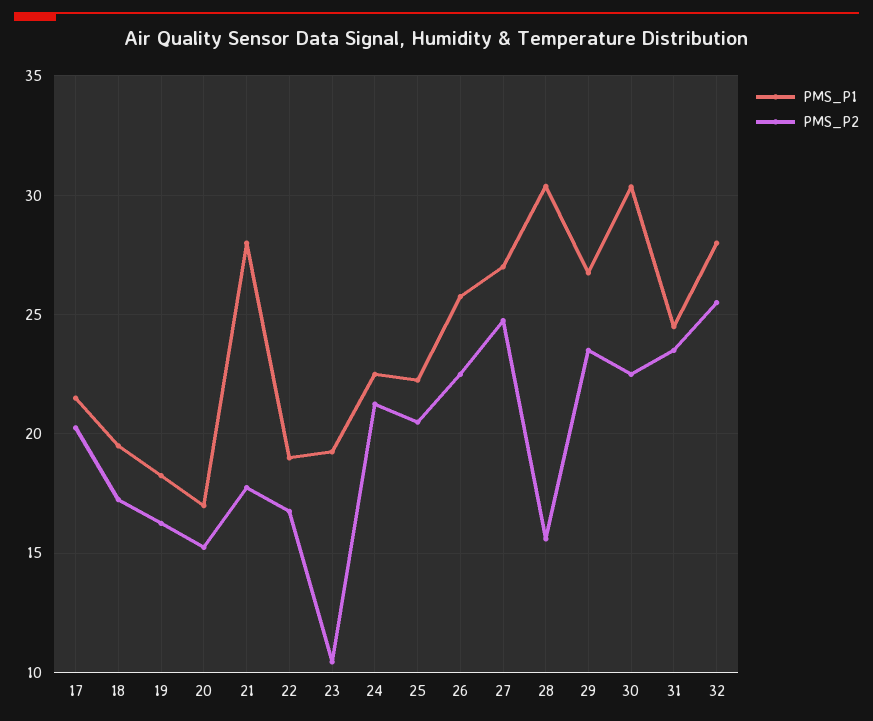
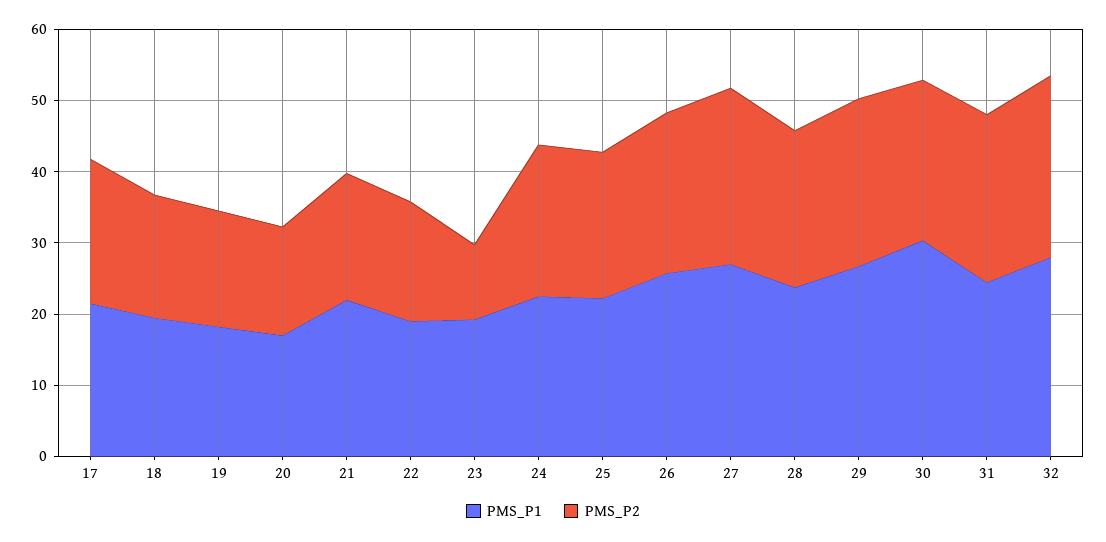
  {
    "PMS_P1": {
      "17": 21.5,
      "18": 19.5,
      "19": 18.5,
      "20": 17,
-     "21": 28,
+     "21": 22,
      "22": 19,
      "23": 19.5,
      "24": 22.5,
      "25": 22.5,
      "26": 26,
      "27": 27,
-     "28": 30.5,
+     "28": 24,
      "29": 27,
      "30": 30.5,
      "31": 24.5,
      "32": 28
    },
    "PMS_P2": {
      "17": 20.5,
      "18": 17.5,
      "19": 16.5,
      "20": 15.5,
      "21": 18,
      "22": 17,
      "23": 10.5,
      "24": 21.5,
      "25": 20.5,
      "26": 22.5,
      "27": 25,
-     "28": 15.5,
+     "28": 22,
      "29": 23.5,
      "30": 22.5,
      "31": 23.5,
      "32": 25.5
    }
  }

